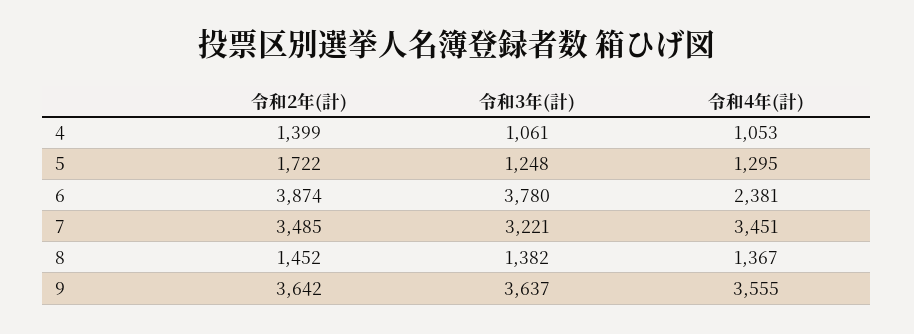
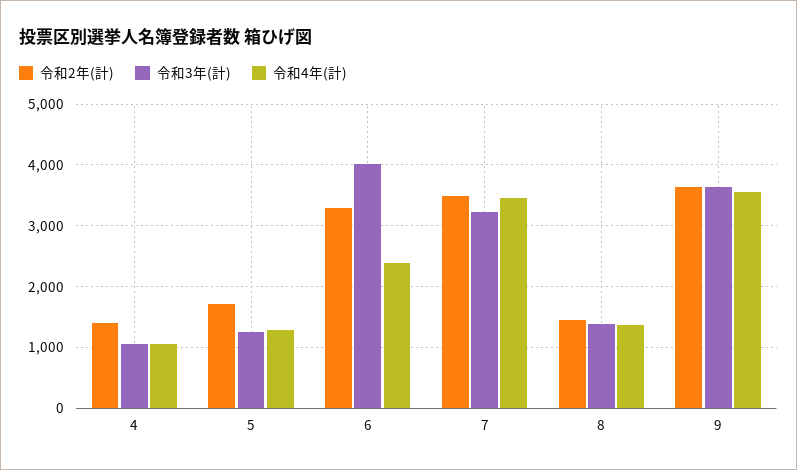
  {
    "令和2年(計)": {
      "4": 1399,
      "5": 1722,
-     "6": 3874,
+     "6": 3300,
      "7": 3485,
      "8": 1452,
      "9": 3642
    },
    "令和3年(計)": {
      "4": 1061,
      "5": 1248,
-     "6": 3780,
+     "6": 4000,
      "7": 3221,
      "8": 1382,
      "9": 3637
    },
    "令和4年(計)": {
      "4": 1053,
      "5": 1295,
      "6": 2381,
      "7": 3451,
      "8": 1367,
      "9": 3555
    }
  }

